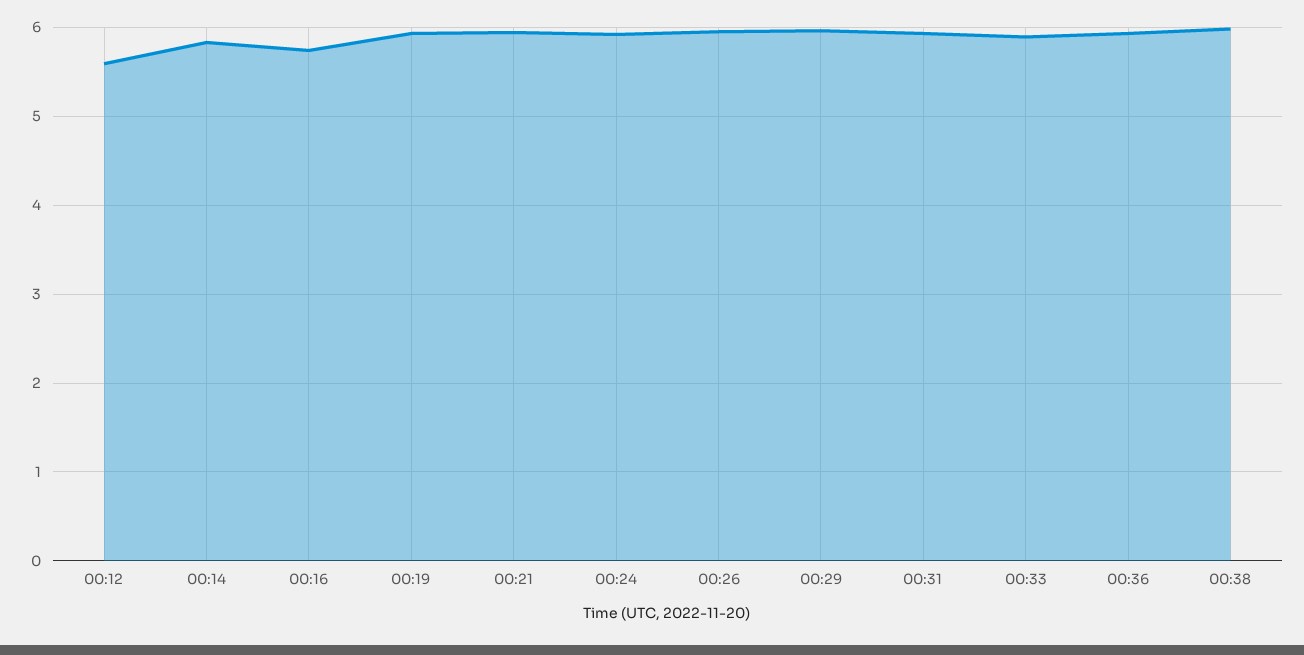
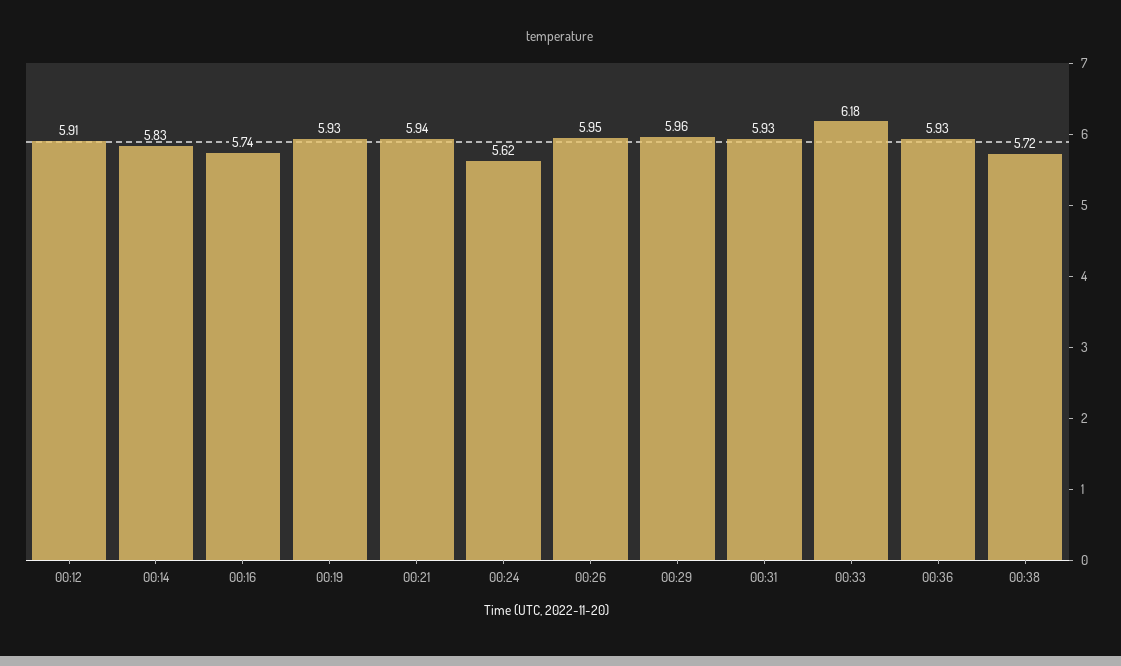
  {
-   "00:12": 5.6,
+   "00:12": 5.91,
    "00:14": 5.83,
    "00:16": 5.74,
    "00:19": 5.93,
    "00:21": 5.94,
-   "00:24": 5.9,
+   "00:24": 5.62,
    "00:26": 5.95,
    "00:29": 5.96,
    "00:31": 5.93,
-   "00:33": 5.9,
+   "00:33": 6.18,
    "00:36": 5.93,
-   "00:38": 6
+   "00:38": 5.72
  }

